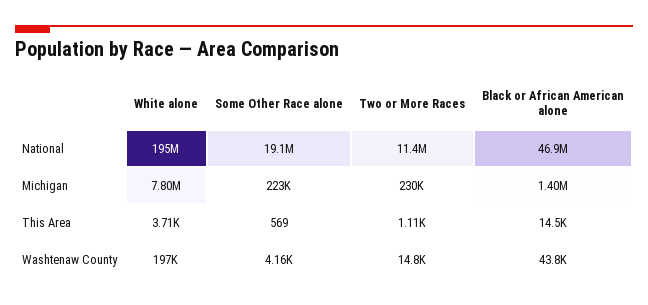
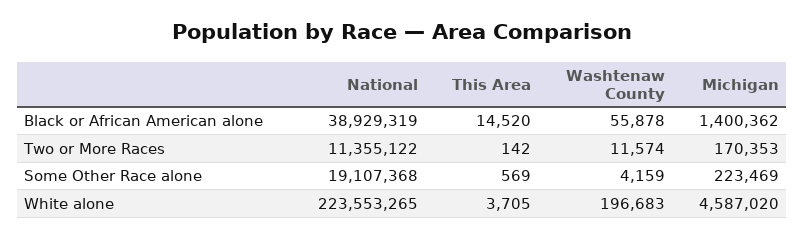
  {
    "White alone": {
-     "National": 195000000,
+     "National": 223553265,
-     "Michigan": 7800000,
+     "Michigan": 4587020,
      "This Area": 3705,
      "Washtenaw County": 196683
    },
    "Some Other Race alone": {
      "National": 19107368,
      "Michigan": 223469,
      "This Area": 569,
      "Washtenaw County": 4159
    },
    "Two or More Races": {
      "National": 11355122,
-     "Michigan": 230000,
+     "Michigan": 170353,
-     "This Area": 1110,
+     "This Area": 142,
-     "Washtenaw County": 14800
+     "Washtenaw County": 11574
    },
    "Black or African American alone": {
-     "National": 46900000,
+     "National": 38929319,
      "Michigan": 1400362,
      "This Area": 14520,
-     "Washtenaw County": 43800
+     "Washtenaw County": 55878
    }
  }

